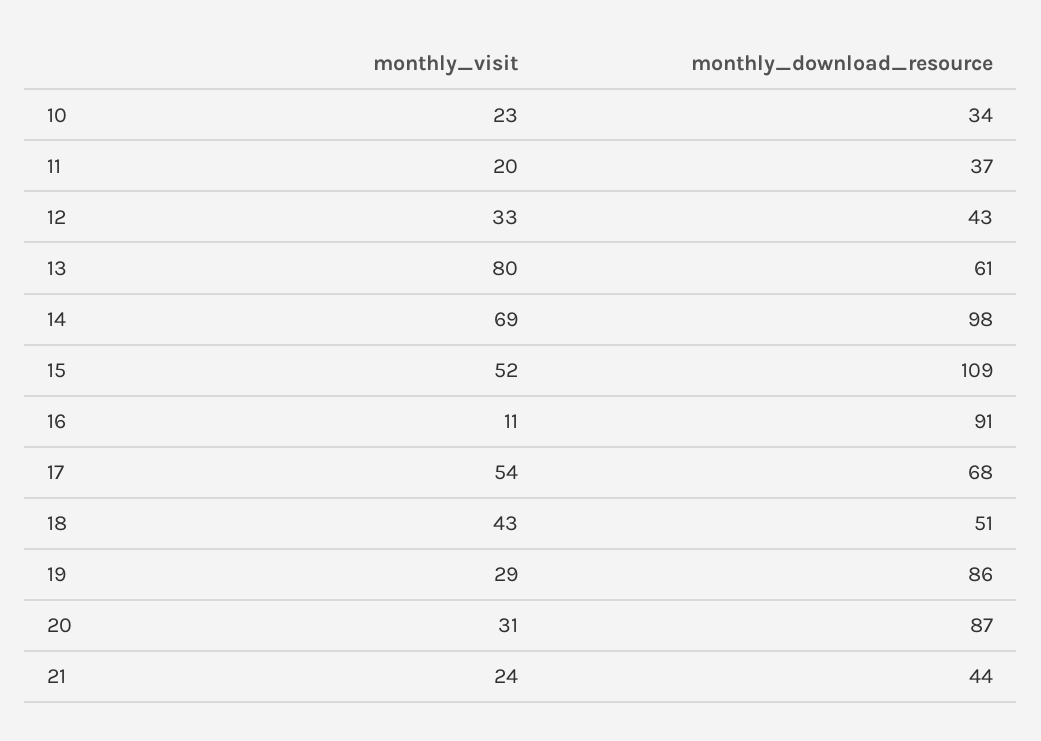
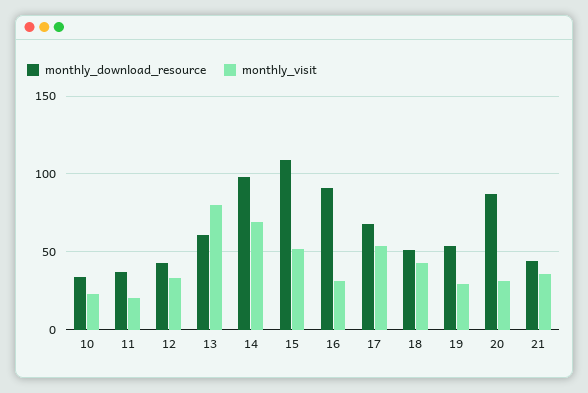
  {
    "monthly_visit": {
      "10": 23,
      "11": 20,
      "12": 33,
      "13": 80,
      "14": 69,
      "15": 52,
-     "16": 11,
+     "16": 30,
      "17": 54,
      "18": 43,
      "19": 29,
      "20": 31,
-     "21": 24
+     "21": 35
    },
    "monthly_download_resource": {
      "10": 34,
      "11": 37,
      "12": 43,
      "13": 61,
      "14": 98,
      "15": 109,
      "16": 91,
      "17": 68,
      "18": 51,
-     "19": 86,
+     "19": 55,
      "20": 87,
      "21": 44
    }
  }

